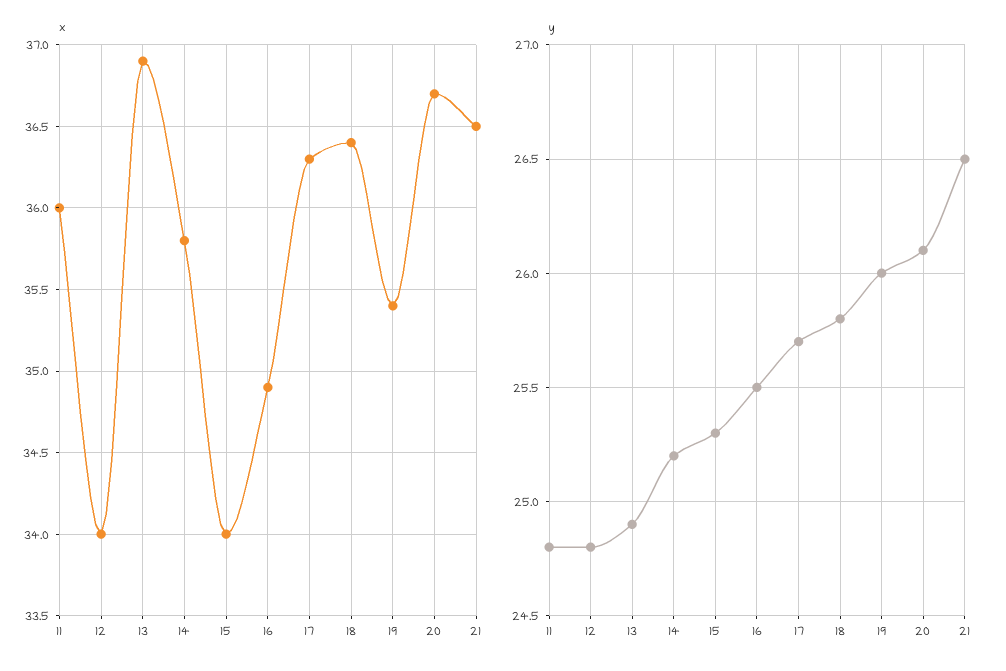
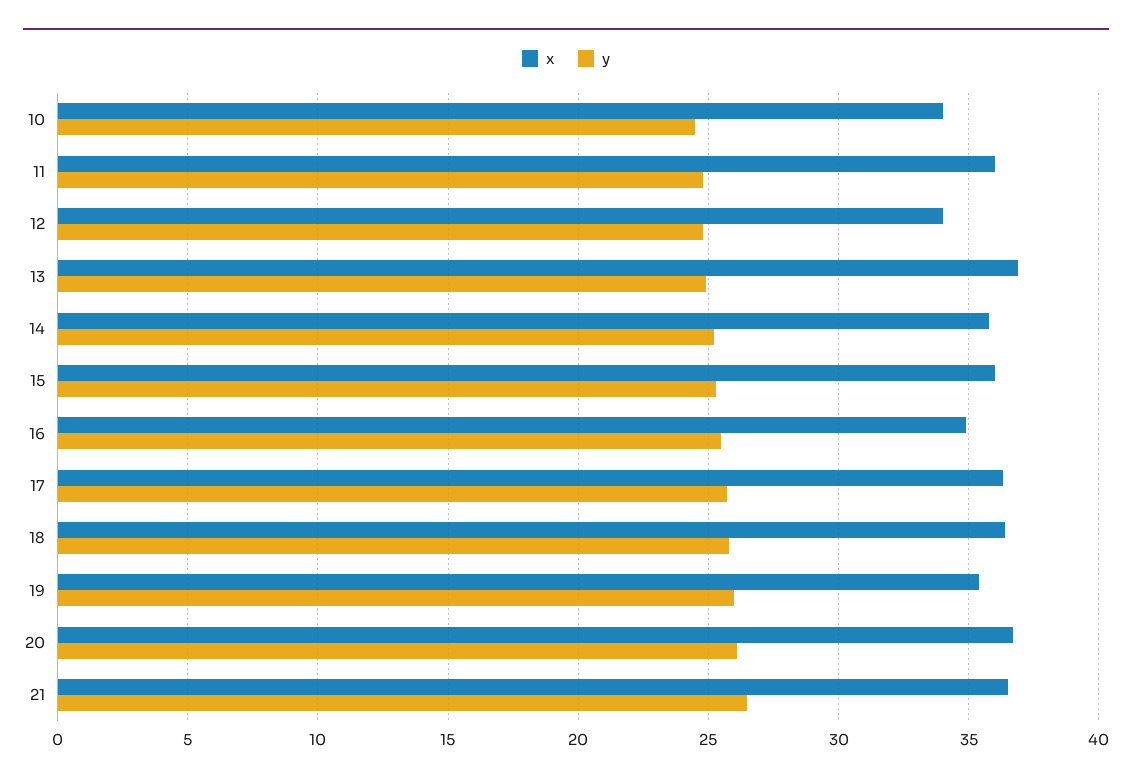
  {
    "x": {
      "11": 36,
      "12": 34,
      "13": 36.9,
      "14": 35.8,
-     "15": 34,
+     "15": 36,
      "16": 34.9,
      "17": 36.3,
      "18": 36.4,
      "19": 35.4,
      "20": 36.7,
-     "21": 36.5
+     "21": 36.5,
+     "10": 34
    },
    "y": {
      "11": 24.8,
      "12": 24.8,
      "13": 24.9,
      "14": 25.2,
      "15": 25.3,
      "16": 25.5,
      "17": 25.7,
      "18": 25.8,
      "19": 26,
      "20": 26.1,
-     "21": 26.5
+     "21": 26.5,
+     "10": 24.5
    }
  }

